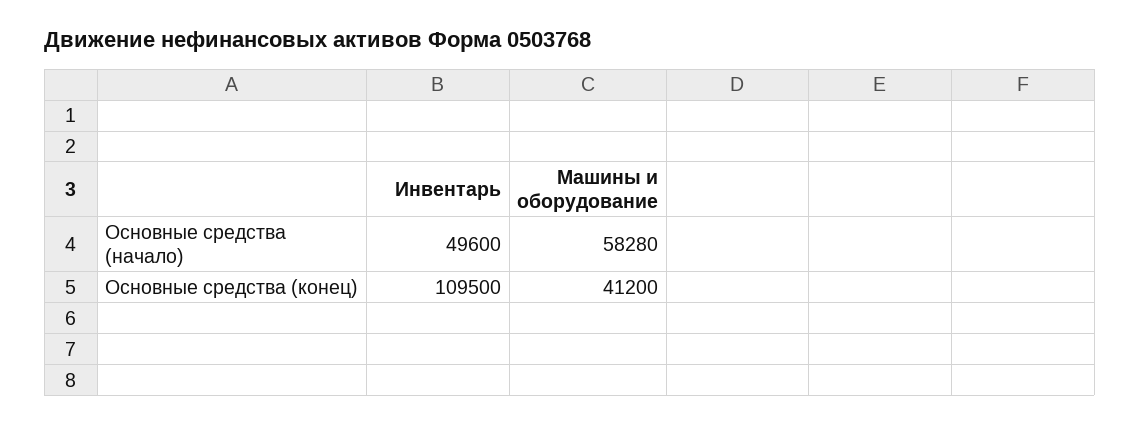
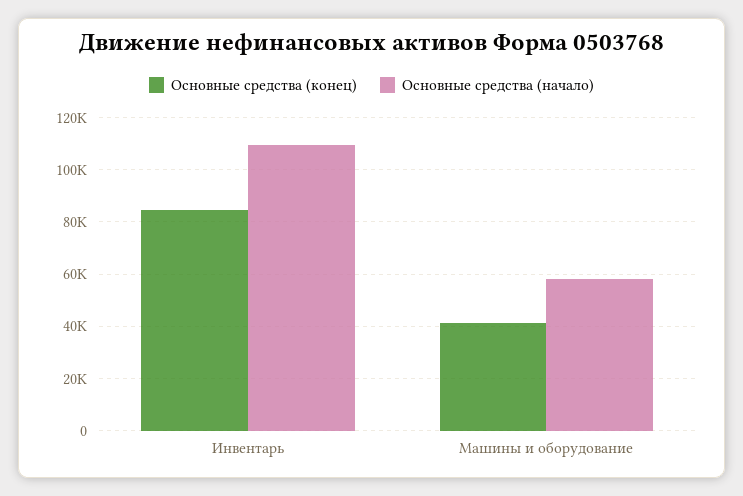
  {
    "Основные средства (начало)": {
-     "Инвентарь": 49600,
+     "Инвентарь": 110000,
      "Машины и оборудование": 58280
    },
    "Основные средства (конец)": {
-     "Инвентарь": 109500,
+     "Инвентарь": 85000,
      "Машины и оборудование": 41200
    }
  }

